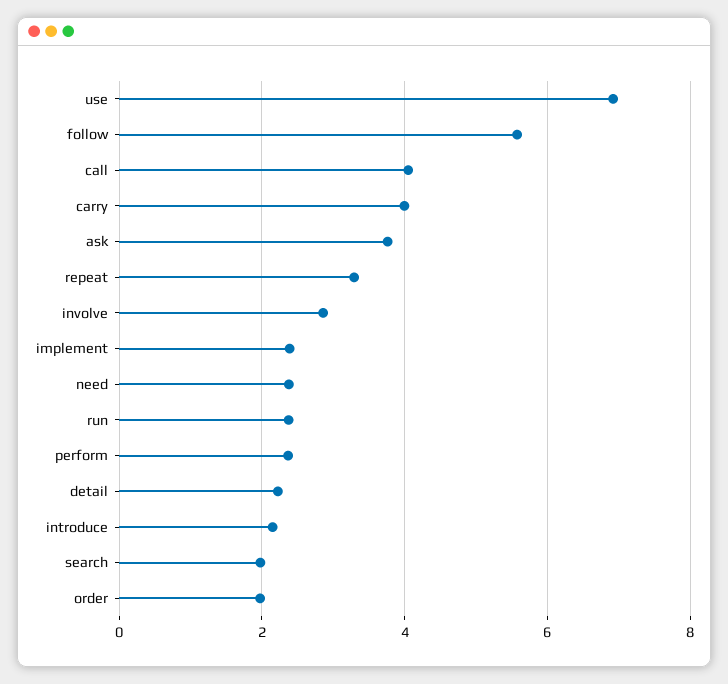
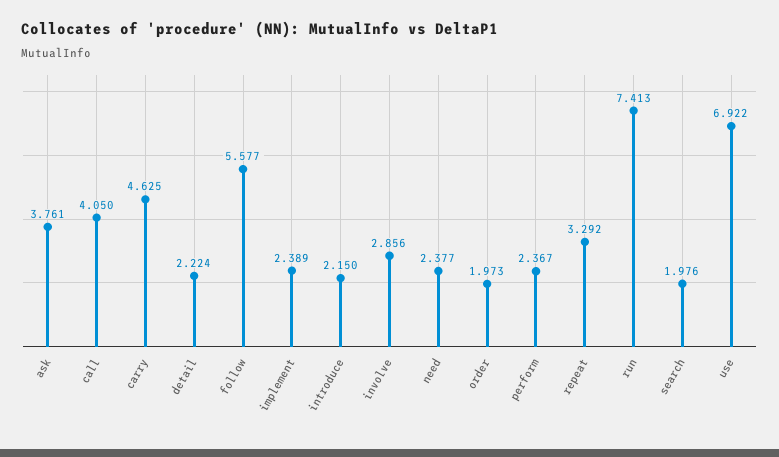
  {
    "use": 6.922,
    "follow": 5.577,
    "call": 4.05,
-   "carry": 4,
+   "carry": 4.625,
    "ask": 3.761,
    "repeat": 3.292,
    "involve": 2.856,
    "implement": 2.389,
    "need": 2.377,
-   "run": 2.4,
+   "run": 7.413,
    "perform": 2.367,
    "detail": 2.224,
    "introduce": 2.15,
    "search": 1.976,
    "order": 1.973
  }

